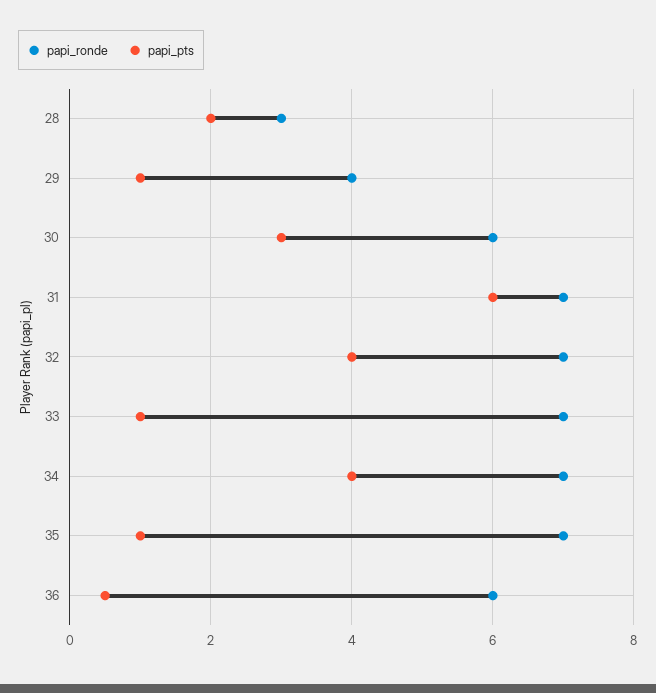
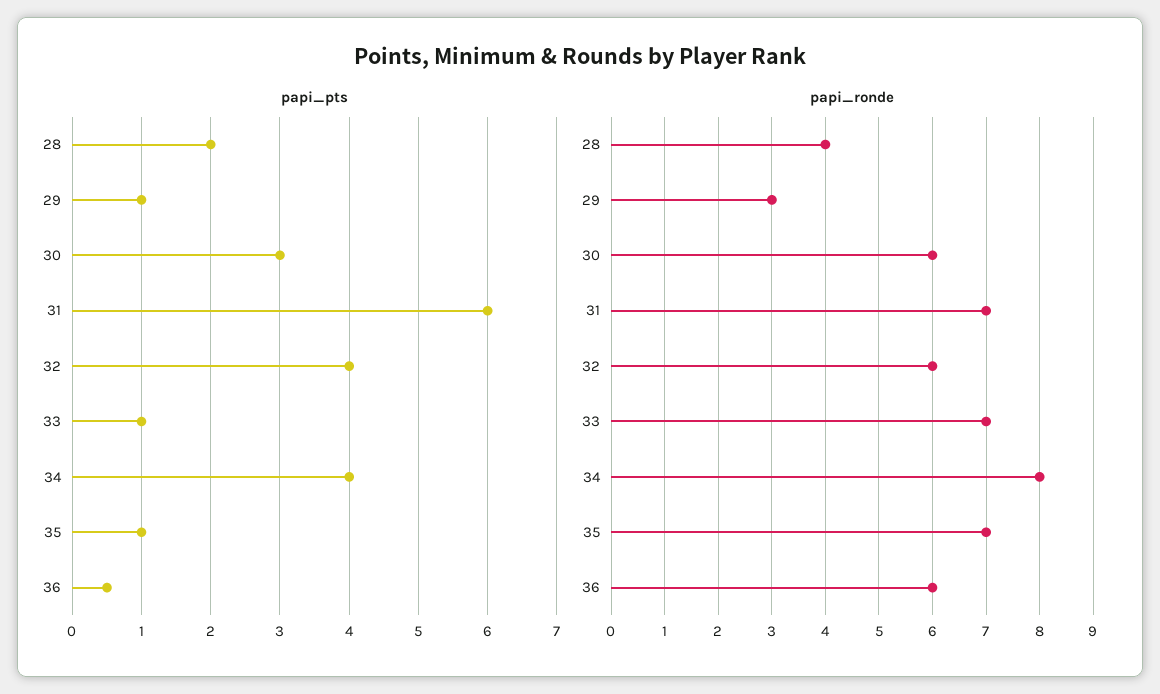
  {
    "papi_ronde": {
-     "28": 3,
+     "28": 4,
-     "29": 4,
+     "29": 3,
      "30": 6,
      "31": 7,
-     "32": 7,
+     "32": 6,
      "33": 7,
-     "34": 7,
+     "34": 8,
      "35": 7,
      "36": 6
    },
    "papi_pts": {
      "28": 2,
      "29": 1,
      "30": 3,
      "31": 6,
      "32": 4,
      "33": 1,
      "34": 4,
      "35": 1,
      "36": 0.5
    }
  }

